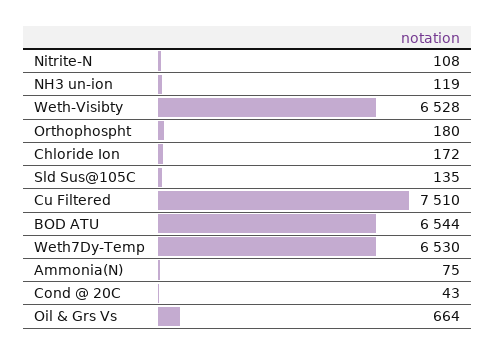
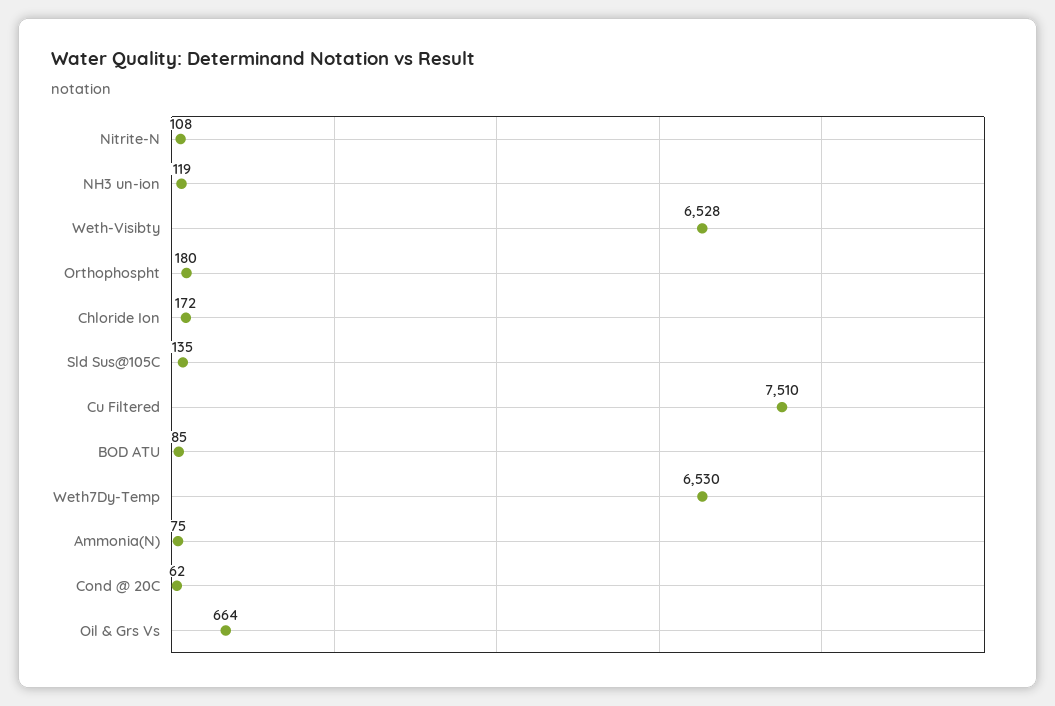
  {
    "Nitrite-N": 108,
    "NH3 un-ion": 119,
    "Weth-Visibty": 6528,
    "Orthophospht": 180,
    "Chloride Ion": 172,
    "Sld Sus@105C": 135,
    "Cu Filtered": 7510,
-   "BOD ATU": 6544,
+   "BOD ATU": 85,
    "Weth7Dy-Temp": 6530,
    "Ammonia(N)": 75,
-   "Cond @ 20C": 43,
+   "Cond @ 20C": 62,
    "Oil & Grs Vs": 664
  }

